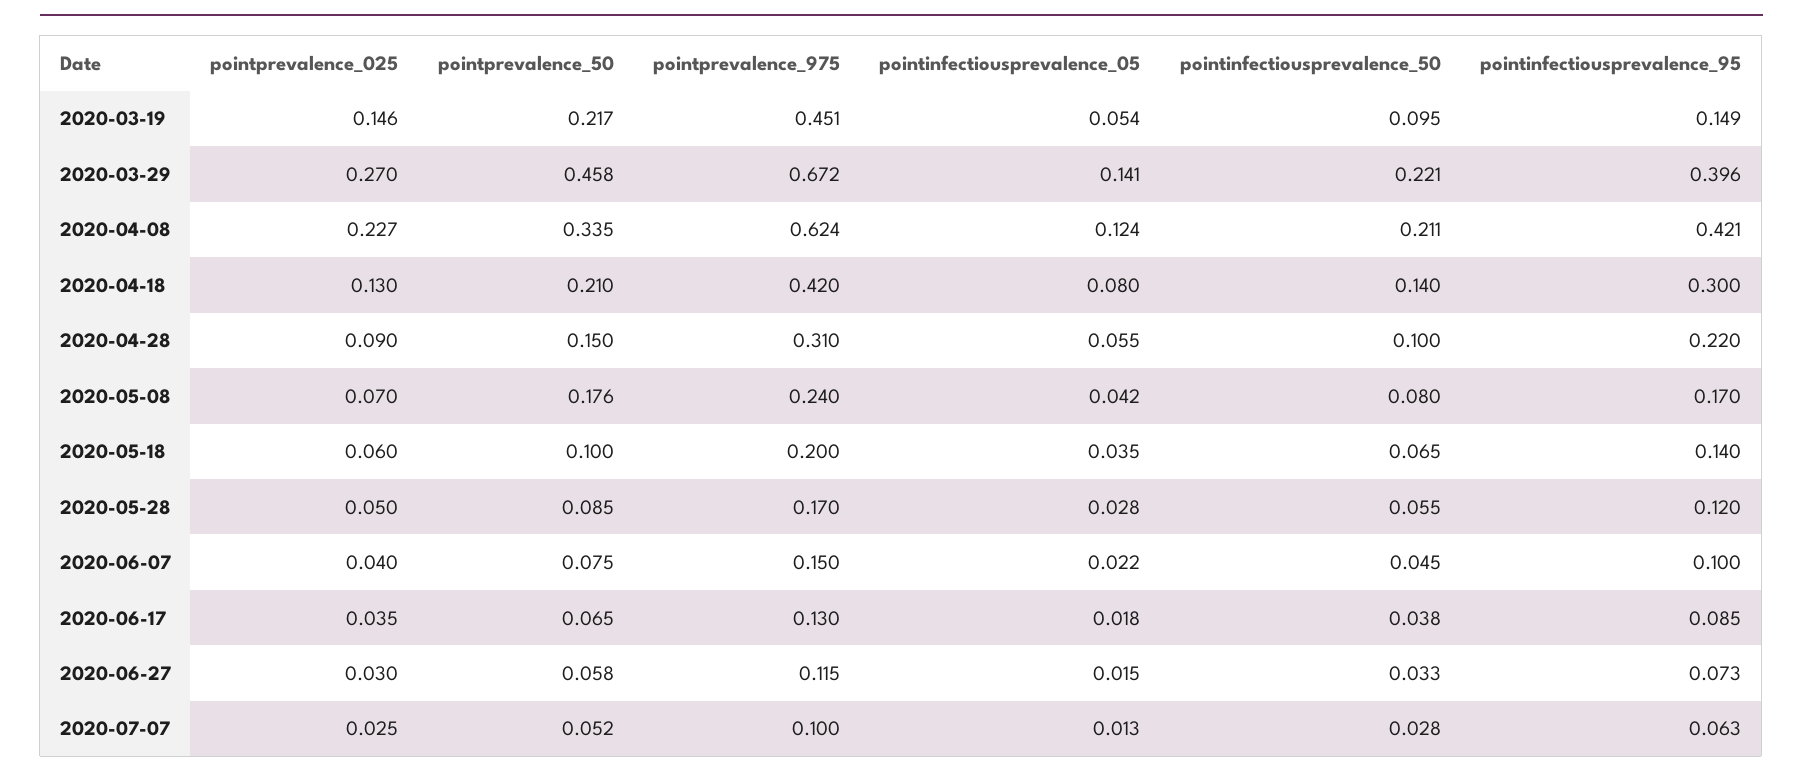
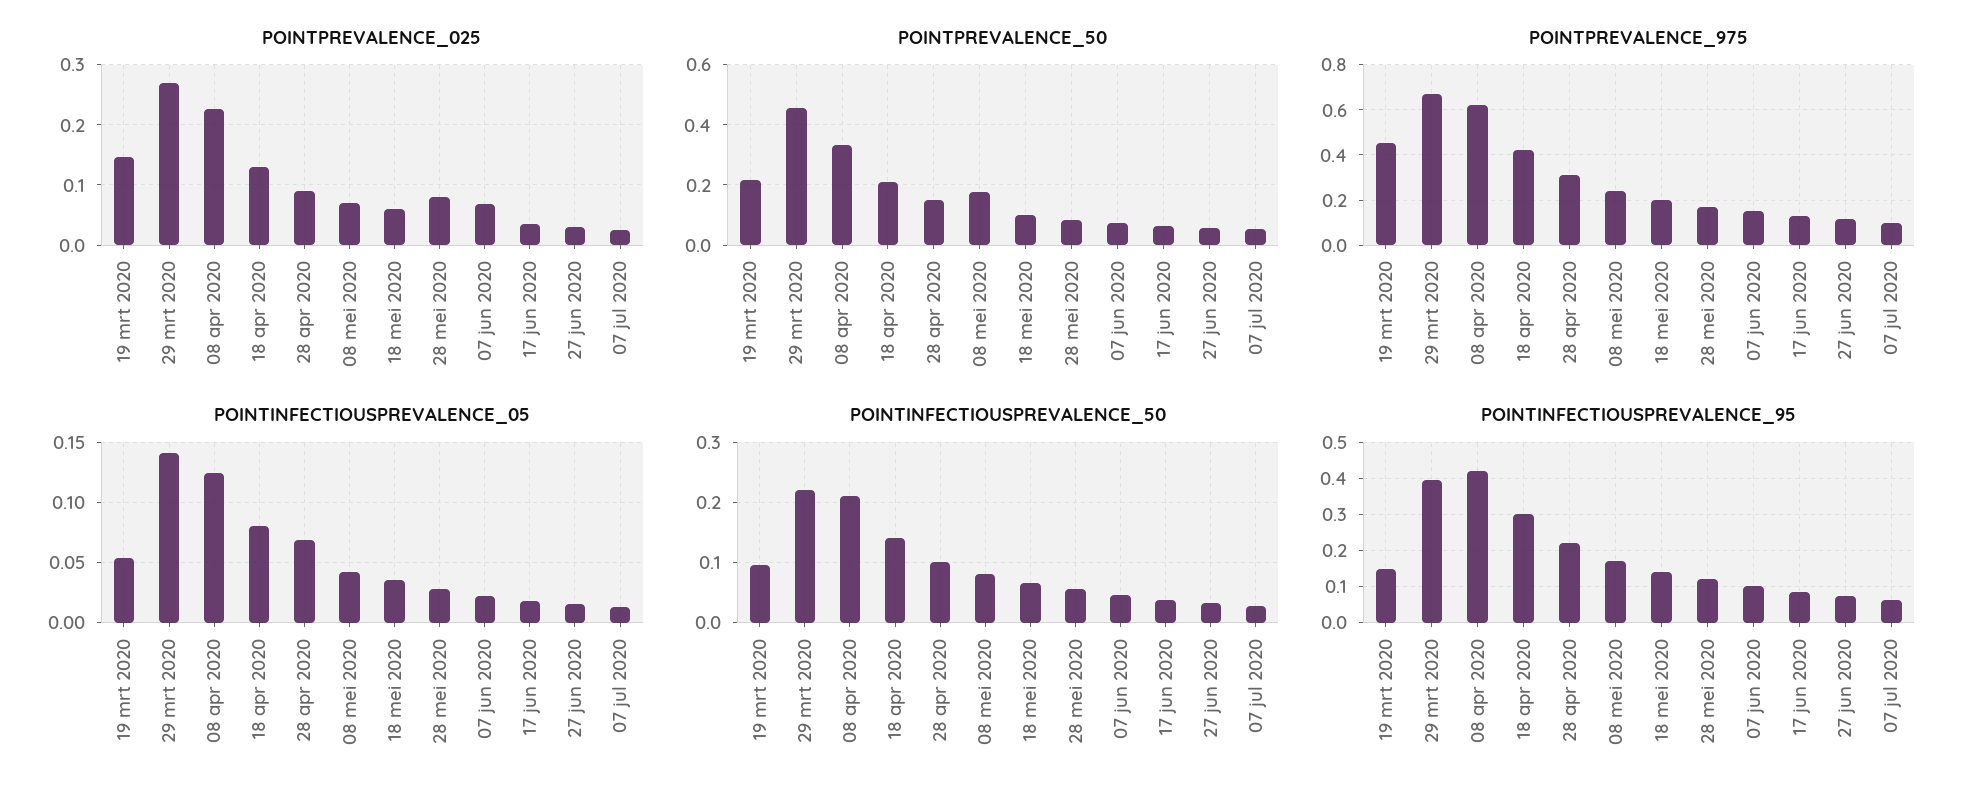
  {
    "pointprevalence_025": {
      "2020-03-19": 0.146,
      "2020-03-29": 0.27,
      "2020-04-08": 0.227,
      "2020-04-18": 0.13,
      "2020-04-28": 0.09,
      "2020-05-08": 0.07,
      "2020-05-18": 0.06,
-     "2020-05-28": 0.05,
+     "2020-05-28": 0.08,
-     "2020-06-07": 0.04,
+     "2020-06-07": 0.07,
      "2020-06-17": 0.035,
      "2020-06-27": 0.03,
      "2020-07-07": 0.025
    },
    "pointprevalence_50": {
      "2020-03-19": 0.217,
      "2020-03-29": 0.458,
      "2020-04-08": 0.335,
      "2020-04-18": 0.21,
      "2020-04-28": 0.15,
      "2020-05-08": 0.176,
      "2020-05-18": 0.1,
      "2020-05-28": 0.085,
      "2020-06-07": 0.075,
      "2020-06-17": 0.065,
      "2020-06-27": 0.058,
      "2020-07-07": 0.052
    },
    "pointprevalence_975": {
      "2020-03-19": 0.451,
      "2020-03-29": 0.672,
      "2020-04-08": 0.624,
      "2020-04-18": 0.42,
      "2020-04-28": 0.31,
      "2020-05-08": 0.24,
      "2020-05-18": 0.2,
      "2020-05-28": 0.17,
      "2020-06-07": 0.15,
      "2020-06-17": 0.13,
      "2020-06-27": 0.115,
      "2020-07-07": 0.1
    },
    "pointinfectiousprevalence_05": {
      "2020-03-19": 0.054,
      "2020-03-29": 0.141,
      "2020-04-08": 0.124,
      "2020-04-18": 0.08,
-     "2020-04-28": 0.055,
+     "2020-04-28": 0.07,
      "2020-05-08": 0.042,
      "2020-05-18": 0.035,
      "2020-05-28": 0.028,
      "2020-06-07": 0.022,
      "2020-06-17": 0.018,
      "2020-06-27": 0.015,
      "2020-07-07": 0.013
    },
    "pointinfectiousprevalence_50": {
      "2020-03-19": 0.095,
      "2020-03-29": 0.221,
      "2020-04-08": 0.211,
      "2020-04-18": 0.14,
      "2020-04-28": 0.1,
      "2020-05-08": 0.08,
      "2020-05-18": 0.065,
      "2020-05-28": 0.055,
      "2020-06-07": 0.045,
      "2020-06-17": 0.038,
      "2020-06-27": 0.033,
      "2020-07-07": 0.028
    },
    "pointinfectiousprevalence_95": {
      "2020-03-19": 0.149,
      "2020-03-29": 0.396,
      "2020-04-08": 0.421,
      "2020-04-18": 0.3,
      "2020-04-28": 0.22,
      "2020-05-08": 0.17,
      "2020-05-18": 0.14,
      "2020-05-28": 0.12,
      "2020-06-07": 0.1,
      "2020-06-17": 0.085,
      "2020-06-27": 0.073,
      "2020-07-07": 0.063
    }
  }

